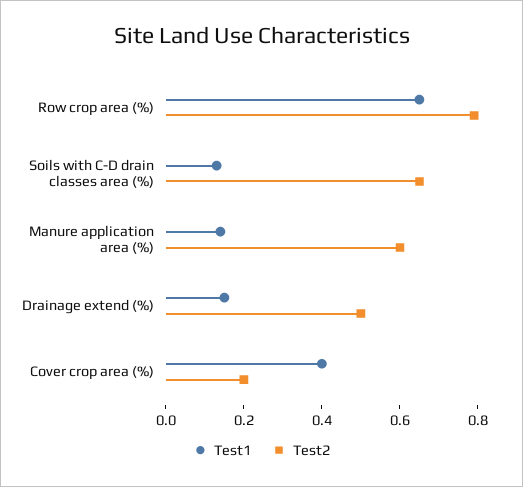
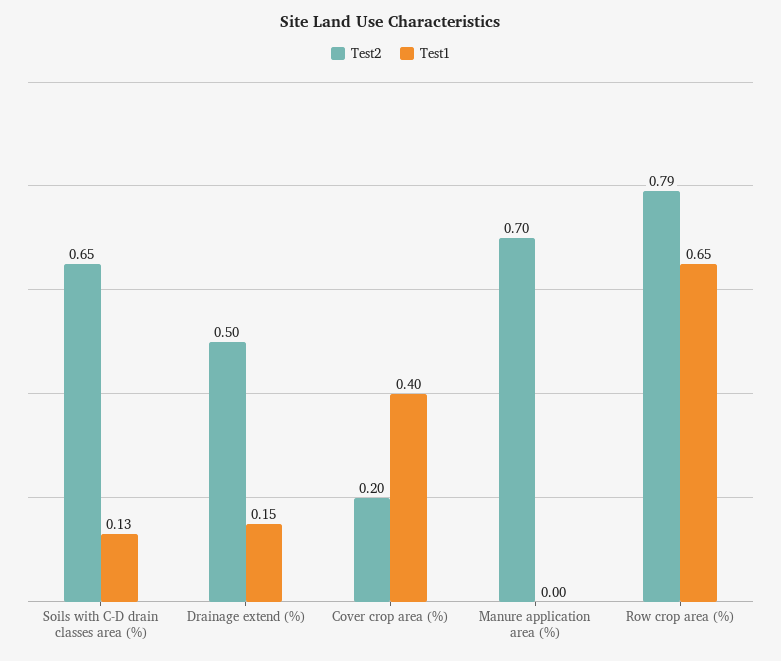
  {
    "Test1": {
      "Row crop area (%)": 0.65,
      "Soils with C-D drain classes area (%)": 0.13,
-     "Manure application area (%)": 0.15,
+     "Manure application area (%)": 0,
      "Drainage extend (%)": 0.15,
      "Cover crop area (%)": 0.4
    },
    "Test2": {
      "Row crop area (%)": 0.79,
      "Soils with C-D drain classes area (%)": 0.65,
-     "Manure application area (%)": 0.6,
+     "Manure application area (%)": 0.7,
      "Drainage extend (%)": 0.5,
      "Cover crop area (%)": 0.2
    }
  }

